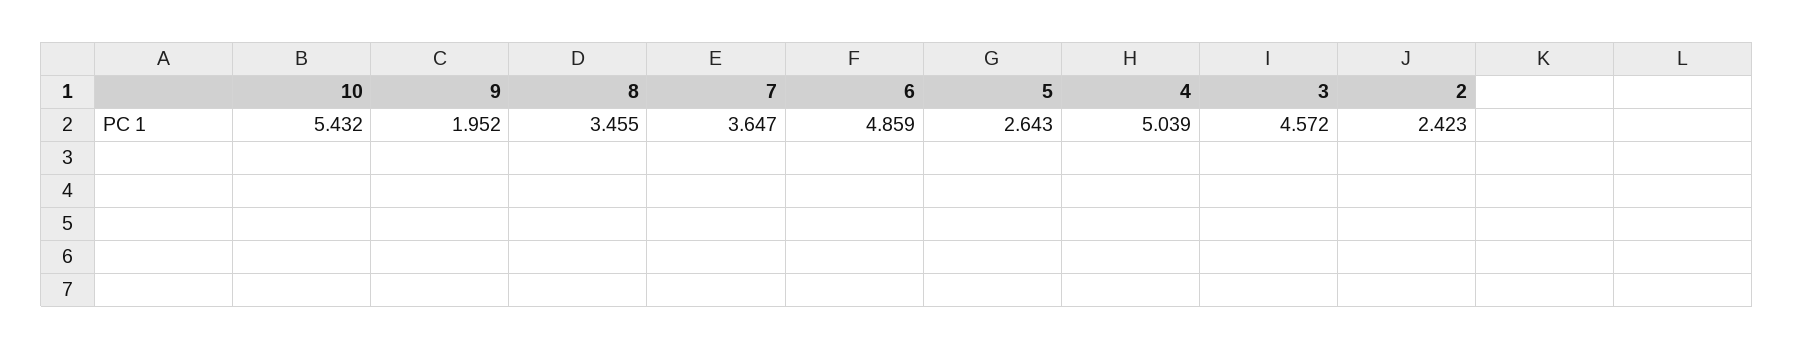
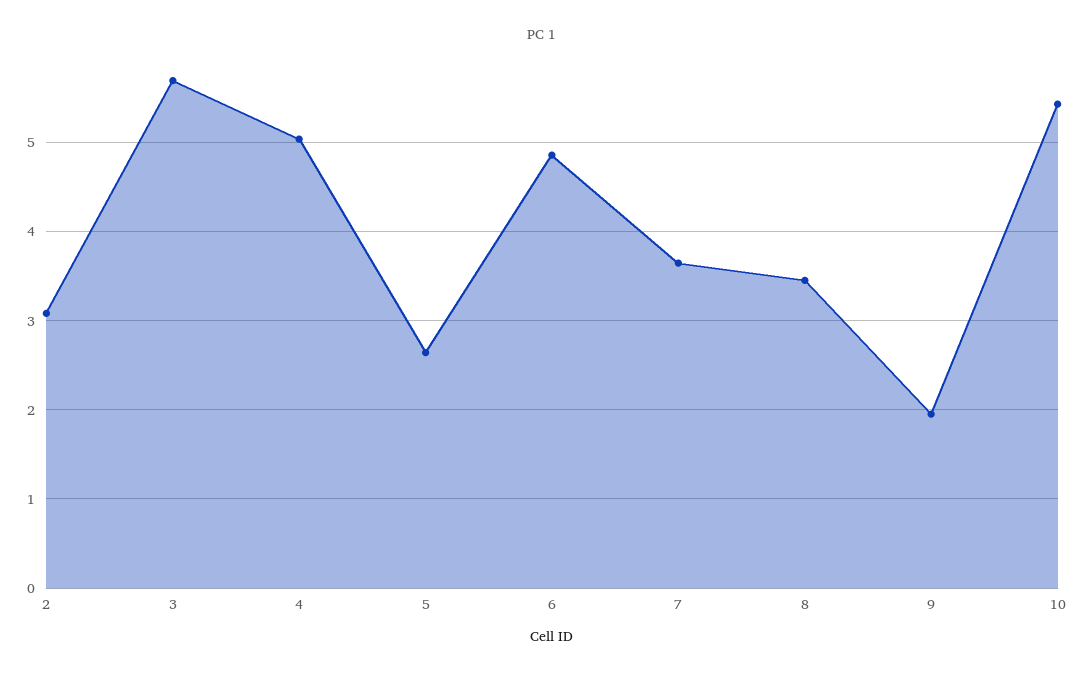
  {
    "10": 5.432,
    "9": 1.952,
    "8": 3.455,
    "7": 3.647,
    "6": 4.859,
    "5": 2.643,
    "4": 5.039,
-   "3": 4.572,
+   "3": 5.7,
-   "2": 2.423
+   "2": 3.1
  }

